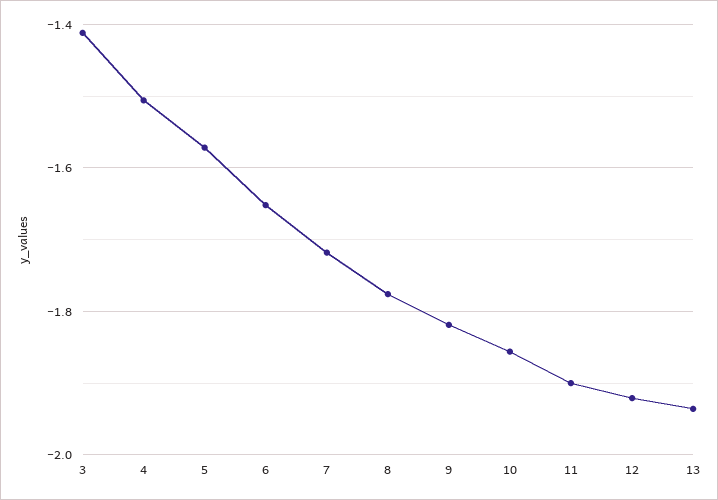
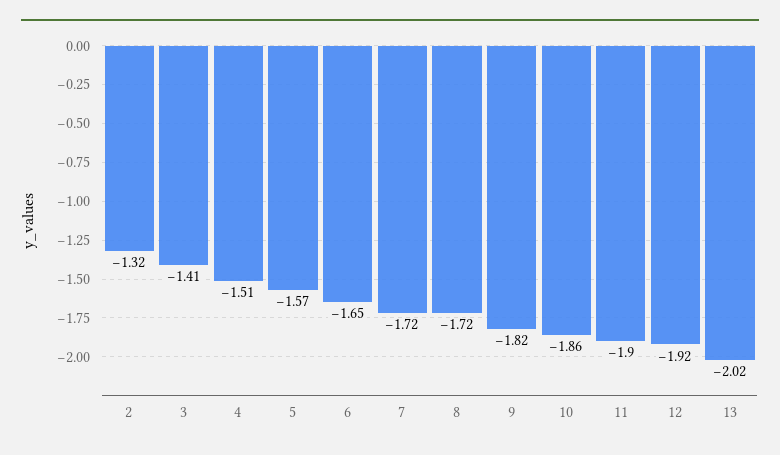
  {
    "3": -1.41,
    "4": -1.51,
    "5": -1.57,
    "6": -1.65,
    "7": -1.72,
-   "8": -1.78,
+   "8": -1.72,
    "9": -1.82,
    "10": -1.86,
    "11": -1.9,
    "12": -1.92,
-   "13": -1.94
+   "13": -2.02,
+   "2": -1.32
  }

